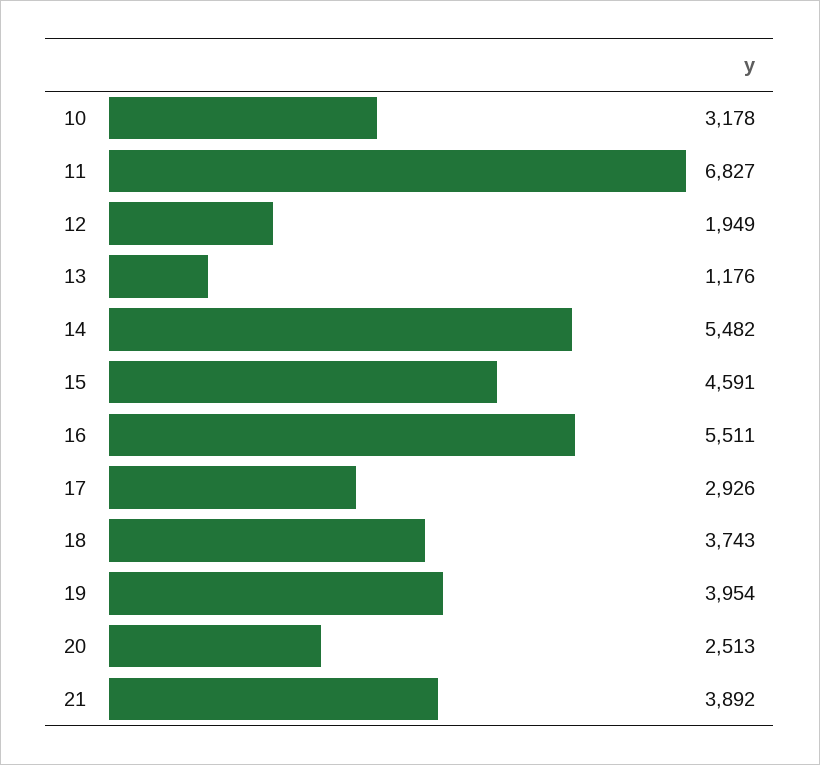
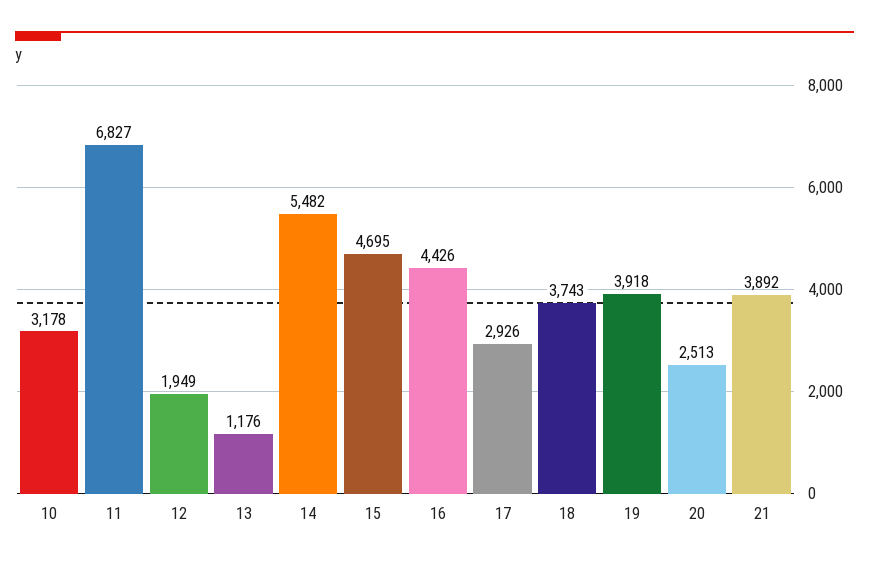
  {
    "10": 3178,
    "11": 6827,
    "12": 1949,
    "13": 1176,
    "14": 5482,
-   "15": 4591,
+   "15": 4695,
-   "16": 5511,
+   "16": 4426,
    "17": 2926,
    "18": 3743,
-   "19": 3954,
+   "19": 3918,
    "20": 2513,
    "21": 3892
  }

